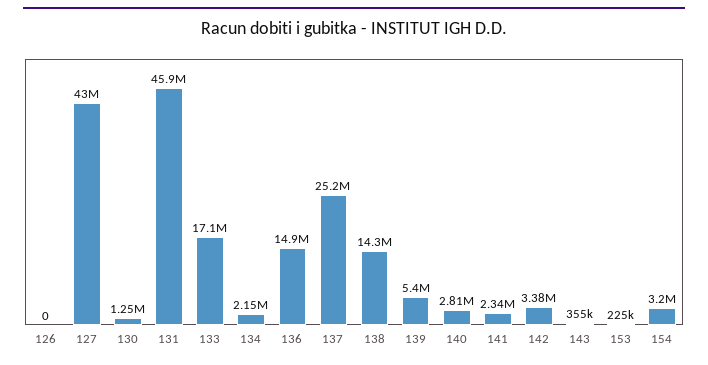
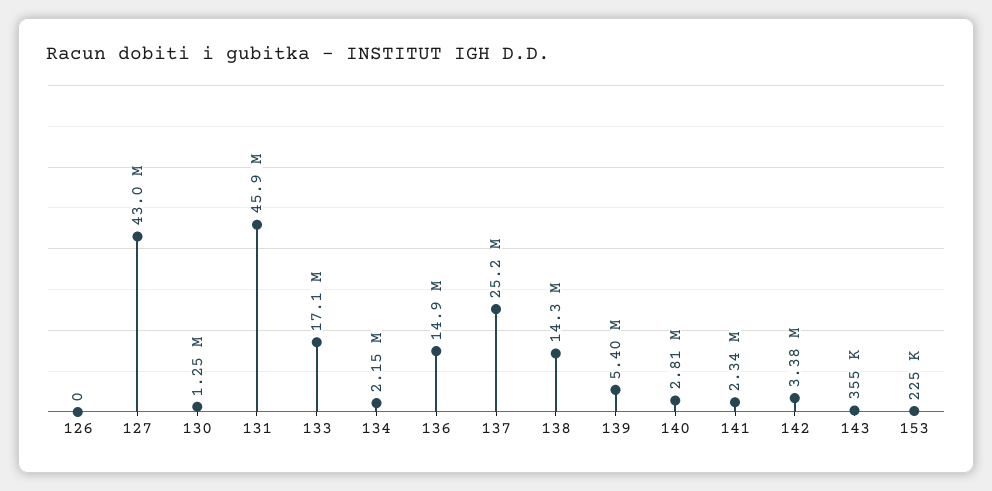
  {
    "126": 0,
    "127": 43000000,
    "130": 1250000,
    "131": 45900000,
    "133": 17100000,
    "134": 2150000,
    "136": 14900000,
    "137": 25200000,
    "138": 14300000,
    "139": 5400000,
    "140": 2810000,
    "141": 2340000,
    "142": 3380000,
    "143": 355000,
-   "153": 225000,
+   "153": 225000
-   "154": 3200000
  }

